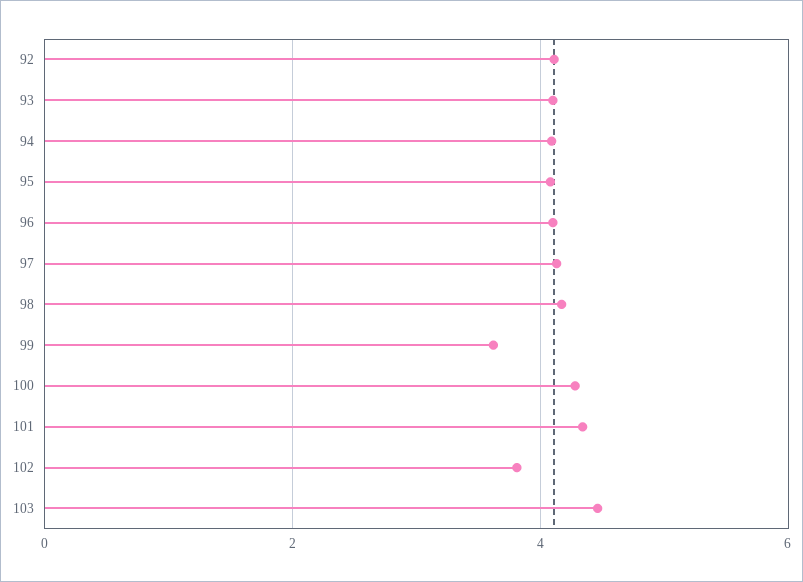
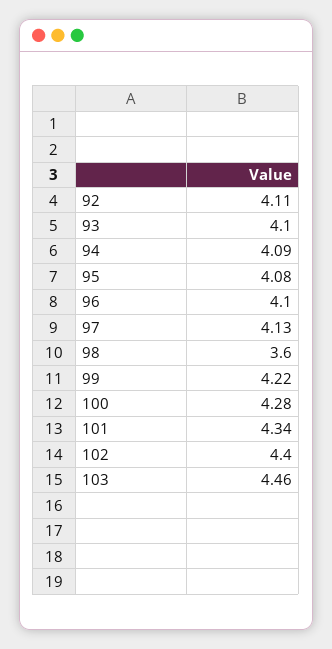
  {
    "92": 4.11,
    "93": 4.1,
    "94": 4.09,
    "95": 4.08,
    "96": 4.1,
    "97": 4.13,
-   "98": 4.2,
+   "98": 3.6,
-   "99": 3.6,
+   "99": 4.22,
    "100": 4.28,
    "101": 4.34,
-   "102": 3.8,
+   "102": 4.4,
    "103": 4.46
  }

